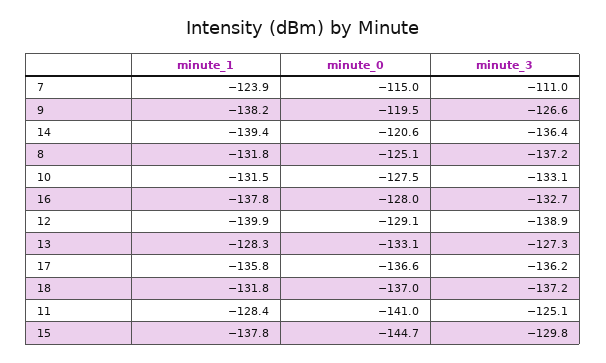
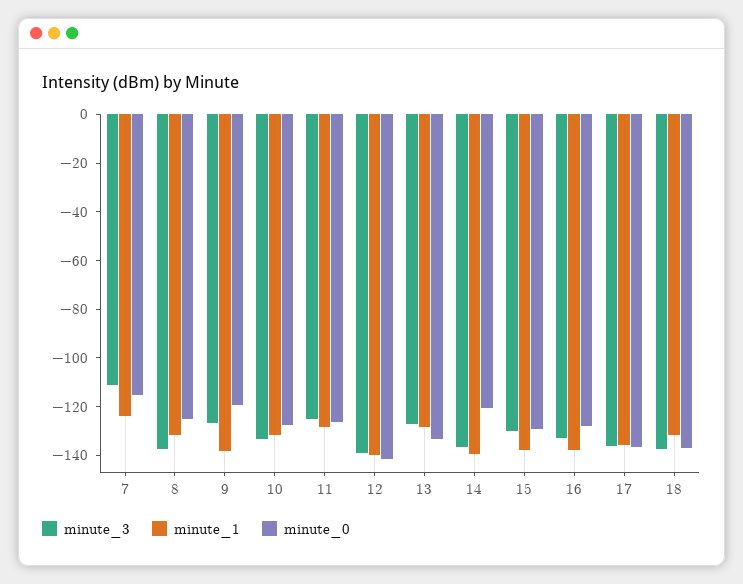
  {
    "minute_1": {
      "7": -123.9,
      "9": -138.2,
      "14": -139.4,
      "8": -131.8,
      "10": -131.5,
      "16": -137.8,
      "12": -139.9,
      "13": -128.3,
      "17": -135.8,
      "18": -131.8,
      "11": -128.4,
      "15": -137.8
    },
    "minute_0": {
      "7": -115,
      "9": -119.5,
      "14": -120.6,
      "8": -125.1,
      "10": -127.5,
      "16": -128,
-     "12": -129.1,
+     "12": -140,
      "13": -133.1,
      "17": -136.6,
      "18": -137,
-     "11": -141,
+     "11": -125,
-     "15": -144.7
+     "15": -130
    },
    "minute_3": {
      "7": -111,
      "9": -126.6,
      "14": -136.4,
      "8": -137.2,
      "10": -133.1,
      "16": -132.7,
      "12": -138.9,
      "13": -127.3,
      "17": -136.2,
      "18": -137.2,
      "11": -125.1,
      "15": -129.8
    }
  }

